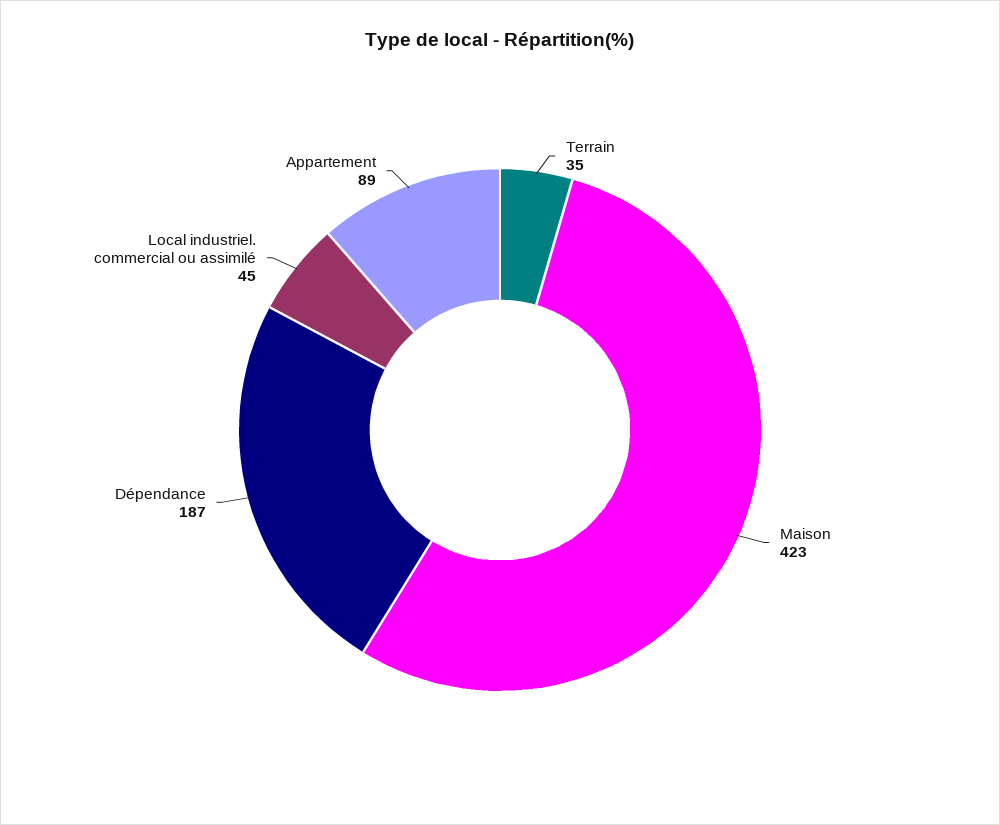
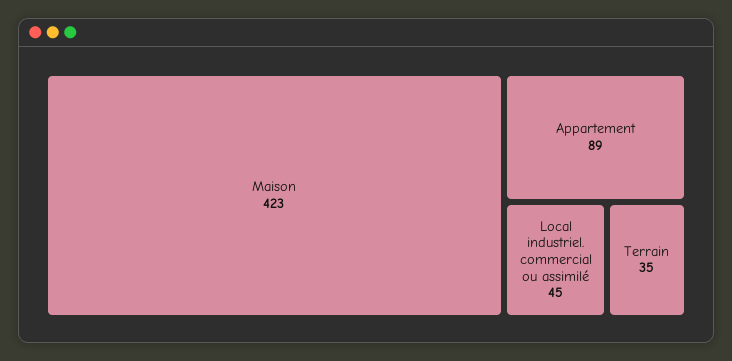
  {
    "Terrain": 35,
    "Maison": 423,
-   "Dépendance": 187,
    "Local industriel. commercial ou assimilé": 45,
    "Appartement": 89
  }

